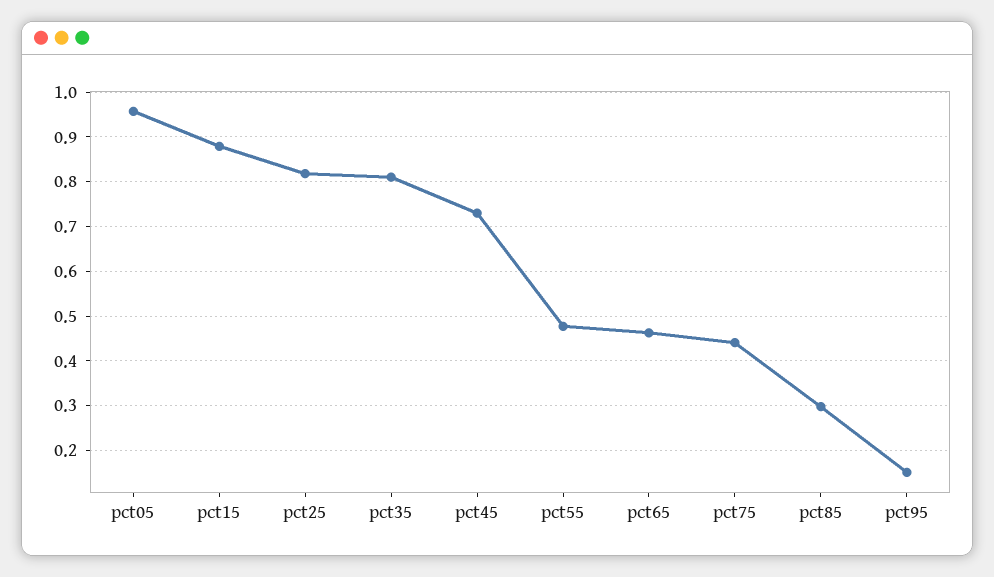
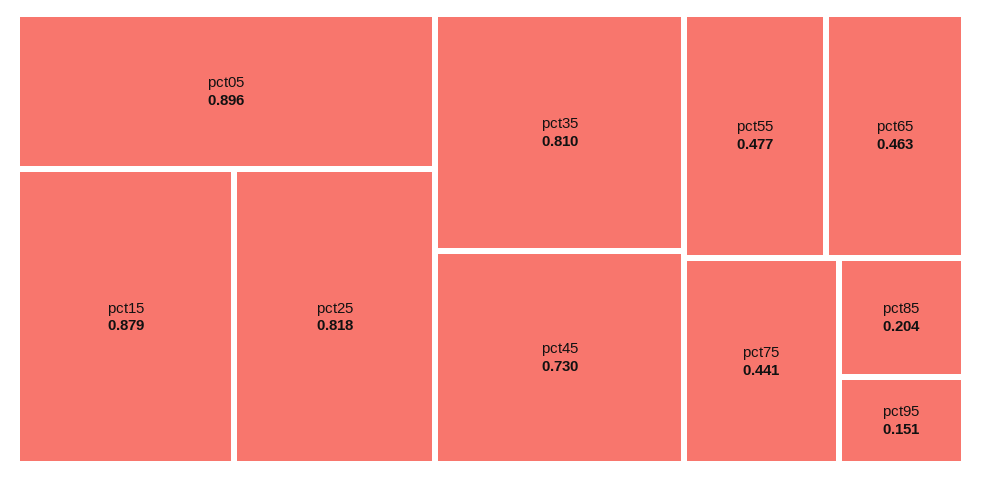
  {
-   "pct05": 0.96,
+   "pct05": 0.896,
    "pct15": 0.879,
    "pct25": 0.818,
    "pct35": 0.81,
    "pct45": 0.73,
    "pct55": 0.477,
    "pct65": 0.463,
    "pct75": 0.441,
-   "pct85": 0.3,
+   "pct85": 0.204,
    "pct95": 0.151
  }

